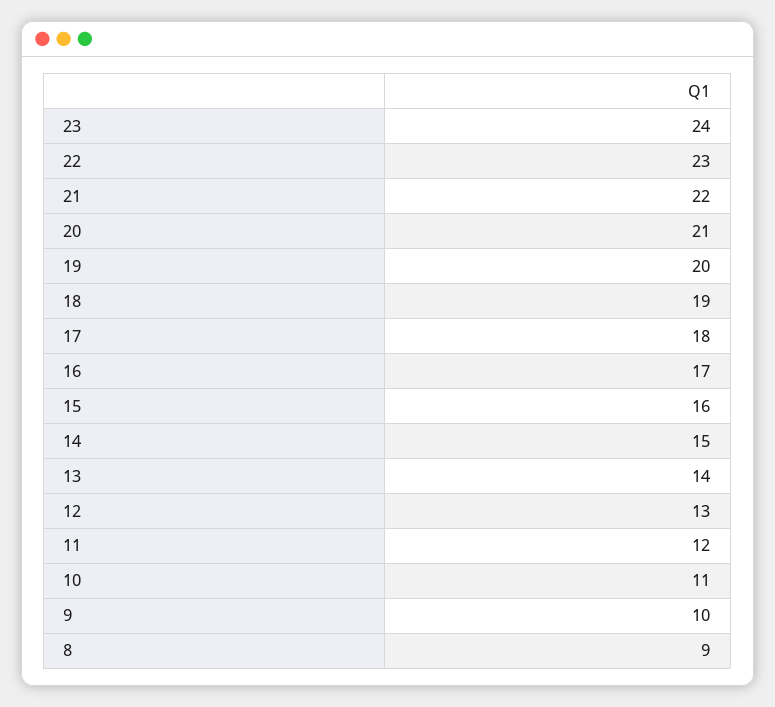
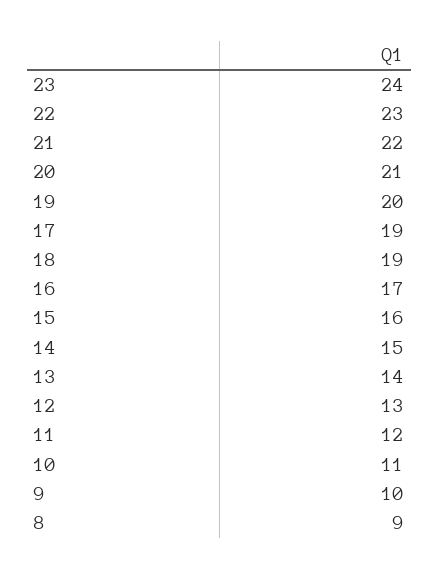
  {
    "23": 24,
    "22": 23,
    "21": 22,
    "20": 21,
    "19": 20,
    "18": 19,
-   "17": 18,
+   "17": 19,
    "16": 17,
    "15": 16,
    "14": 15,
    "13": 14,
    "12": 13,
    "11": 12,
    "10": 11,
    "9": 10,
    "8": 9
  }

